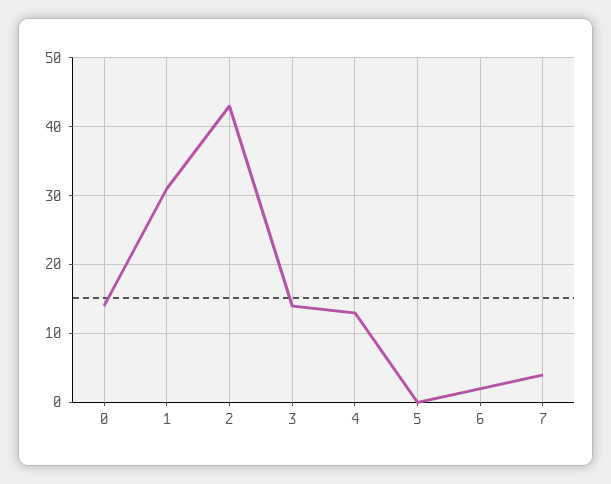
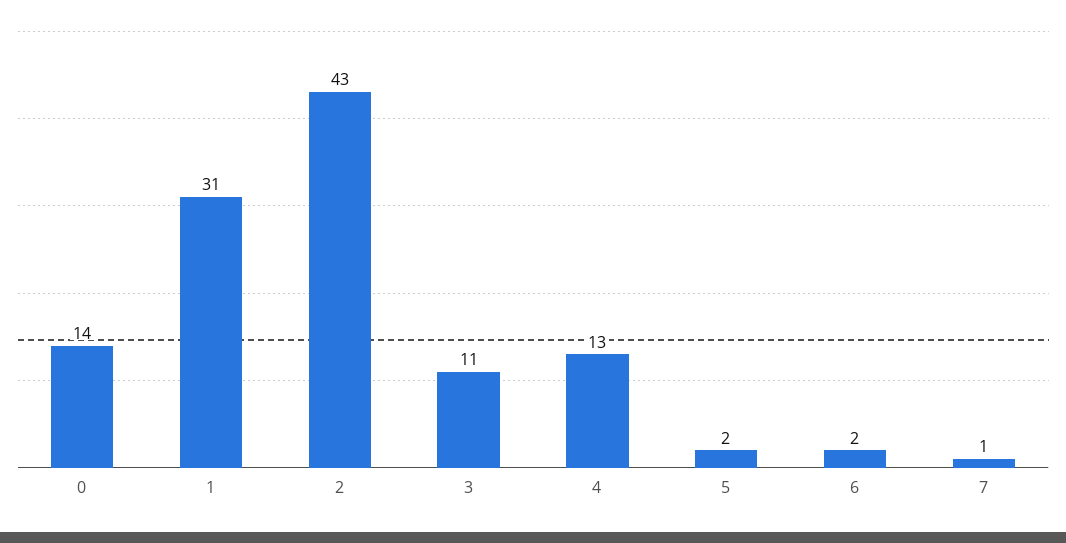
  {
    "0": 14,
    "1": 31,
    "2": 43,
-   "3": 14,
+   "3": 11,
    "4": 13,
-   "5": 0,
+   "5": 2,
    "6": 2,
-   "7": 4
+   "7": 1
  }

